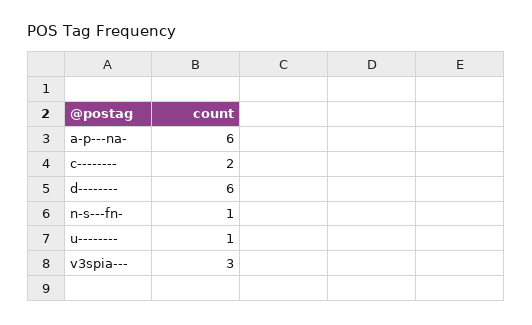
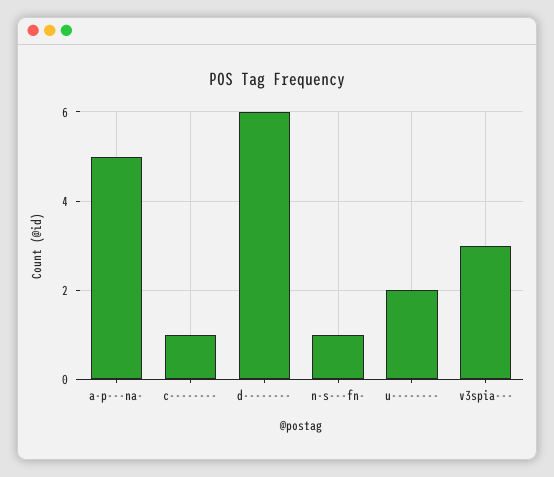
  {
-   "a-p---na-": 6,
+   "a-p---na-": 5,
-   "c--------": 2,
+   "c--------": 1,
    "d--------": 6,
    "n-s---fn-": 1,
-   "u--------": 1,
+   "u--------": 2,
    "v3spia---": 3
  }

